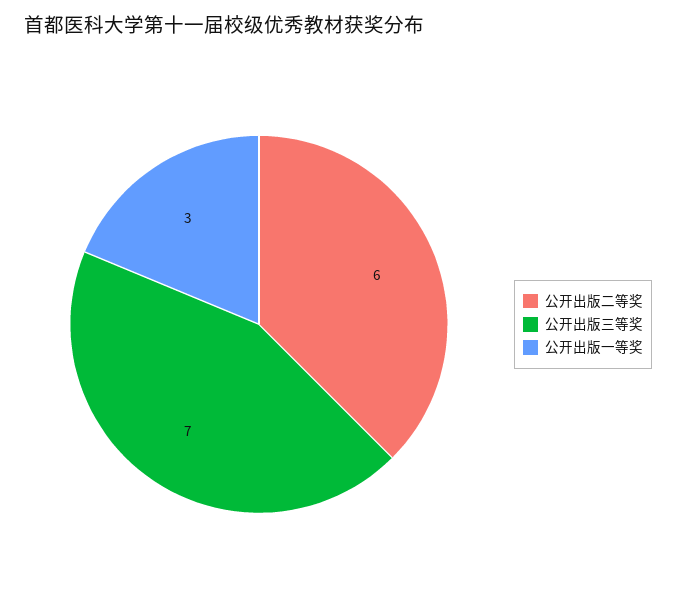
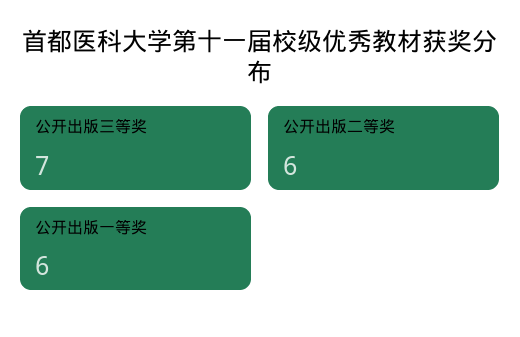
  {
    "公开出版二等奖": 6,
    "公开出版三等奖": 7,
-   "公开出版一等奖": 3
+   "公开出版一等奖": 6
  }

